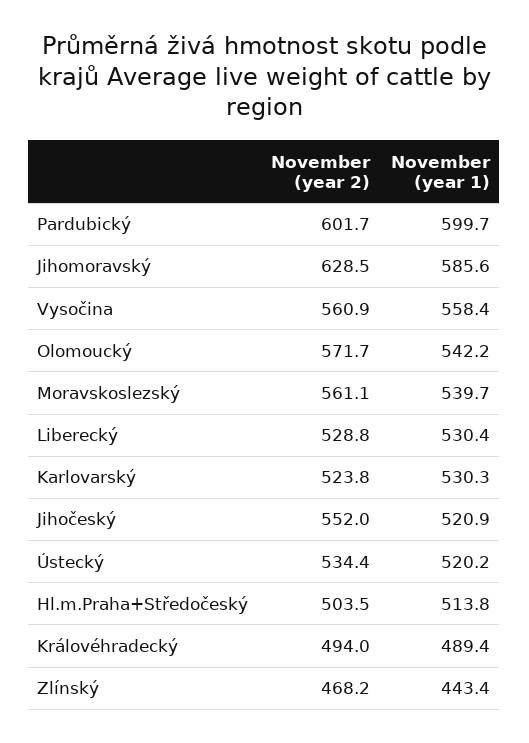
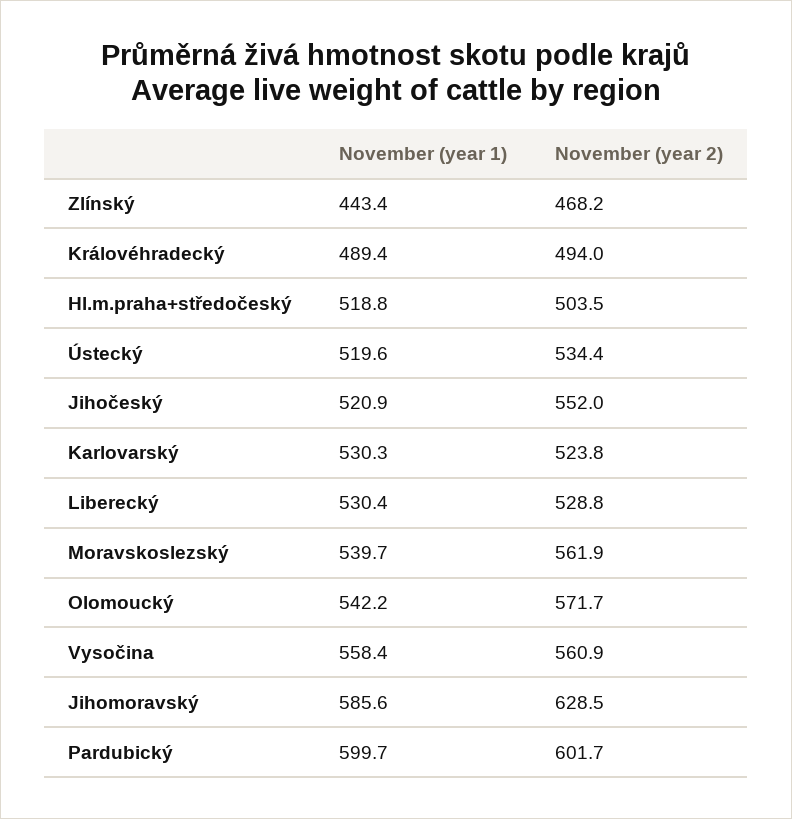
  {
    "November (year 2)": {
      "Pardubický": 601.7,
      "Jihomoravský": 628.5,
      "Vysočina": 560.9,
      "Olomoucký": 571.7,
-     "Moravskoslezský": 561.1,
+     "Moravskoslezský": 561.9,
      "Liberecký": 528.8,
      "Karlovarský": 523.8,
      "Jihočeský": 552,
      "Ústecký": 534.4,
      "Hl.m.Praha+Středočeský": 503.5,
      "Královéhradecký": 494,
      "Zlínský": 468.2
    },
    "November (year 1)": {
      "Pardubický": 599.7,
      "Jihomoravský": 585.6,
      "Vysočina": 558.4,
      "Olomoucký": 542.2,
      "Moravskoslezský": 539.7,
      "Liberecký": 530.4,
      "Karlovarský": 530.3,
      "Jihočeský": 520.9,
-     "Ústecký": 520.2,
+     "Ústecký": 519.6,
-     "Hl.m.Praha+Středočeský": 513.8,
+     "Hl.m.Praha+Středočeský": 518.8,
      "Královéhradecký": 489.4,
      "Zlínský": 443.4
    }
  }

